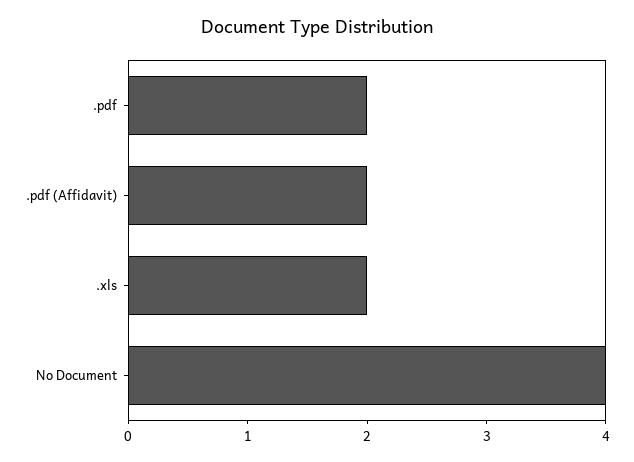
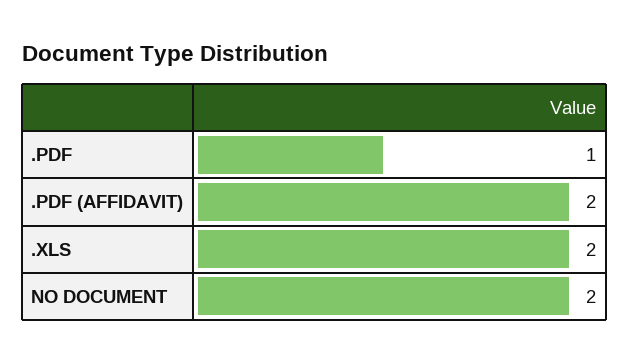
  {
-   ".pdf": 2,
+   ".pdf": 1,
    ".pdf (Affidavit)": 2,
    ".xls": 2,
-   "No Document": 4
+   "No Document": 2
  }

